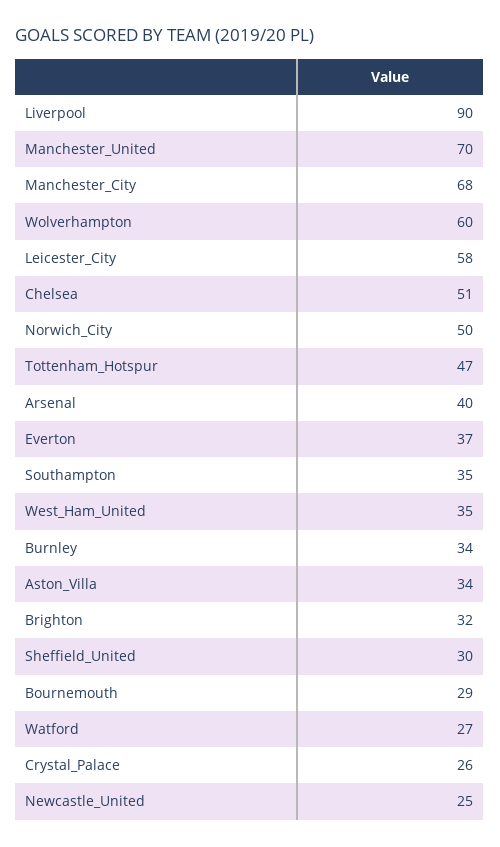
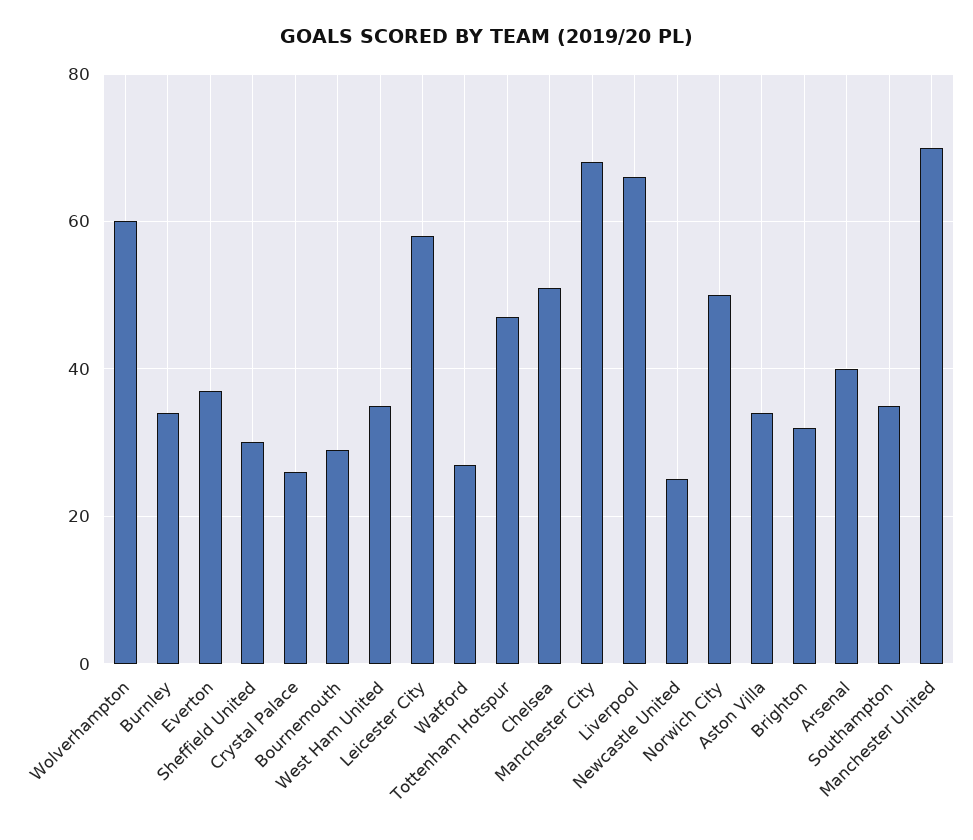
  {
-   "Liverpool": 90,
+   "Liverpool": 65,
    "Manchester_United": 70,
    "Manchester_City": 68,
    "Wolverhampton": 60,
    "Leicester_City": 58,
    "Chelsea": 51,
    "Norwich_City": 50,
    "Tottenham_Hotspur": 47,
    "Arsenal": 40,
    "Everton": 37,
    "Southampton": 35,
    "West_Ham_United": 35,
    "Burnley": 34,
    "Aston_Villa": 34,
    "Brighton": 32,
    "Sheffield_United": 30,
    "Bournemouth": 29,
    "Watford": 27,
    "Crystal_Palace": 26,
    "Newcastle_United": 25
  }

